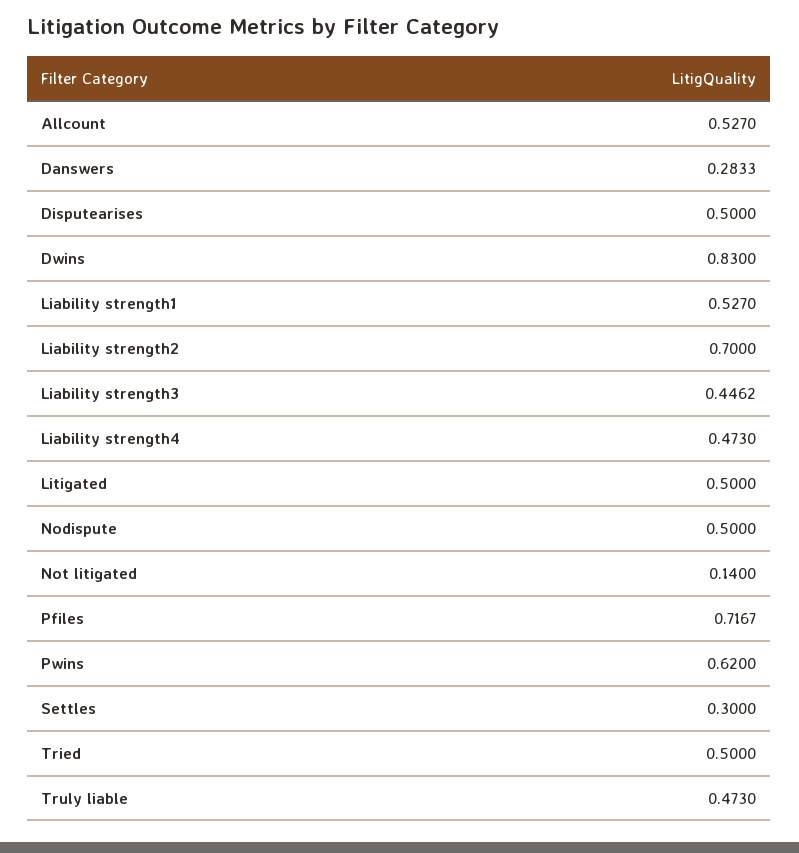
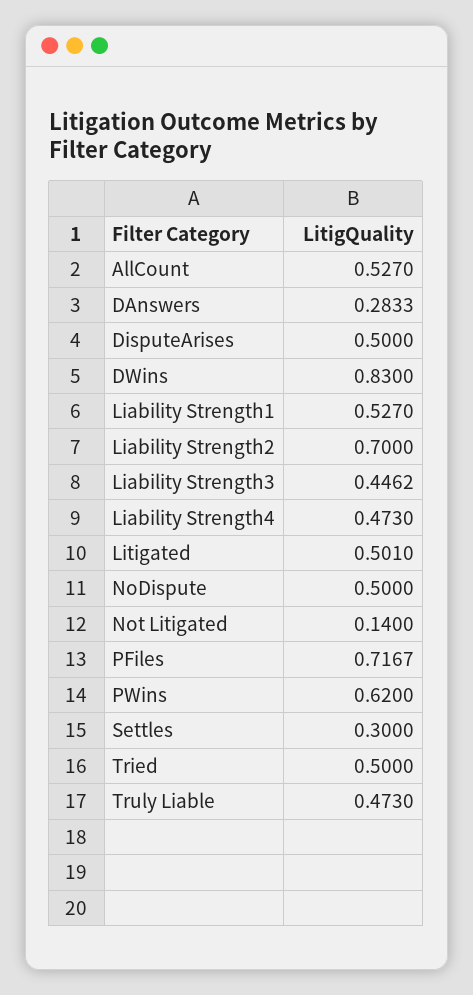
  {
    "Allcount": 0.527,
    "Danswers": 0.2833,
    "Disputearises": 0.5,
    "Dwins": 0.83,
    "Liability strength1": 0.527,
    "Liability strength2": 0.7,
    "Liability strength3": 0.4462,
    "Liability strength4": 0.473,
-   "Litigated": 0.5,
+   "Litigated": 0.501,
    "Nodispute": 0.5,
    "Not litigated": 0.14,
    "Pfiles": 0.7167,
    "Pwins": 0.62,
    "Settles": 0.3,
    "Tried": 0.5,
    "Truly liable": 0.473
  }

